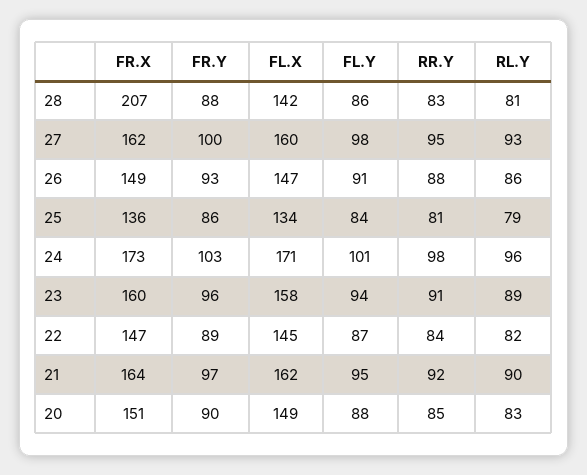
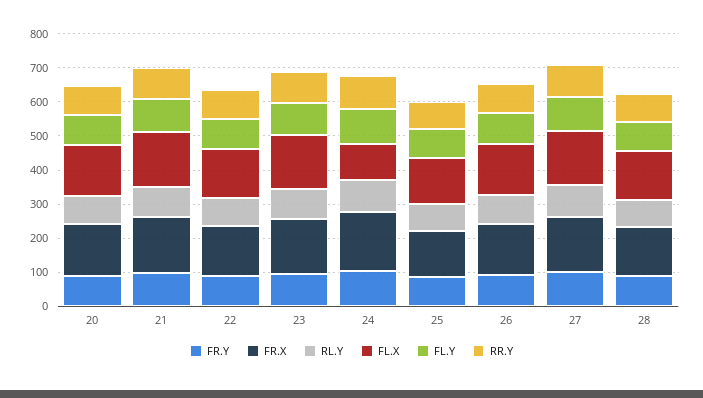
  {
    "FR.X": {
-     "28": 207,
+     "28": 150,
      "27": 162,
      "26": 149,
      "25": 136,
      "24": 173,
      "23": 160,
      "22": 147,
      "21": 164,
      "20": 151
    },
    "FR.Y": {
      "28": 88,
      "27": 100,
      "26": 93,
      "25": 86,
      "24": 103,
      "23": 96,
      "22": 89,
      "21": 97,
      "20": 90
    },
    "FL.X": {
      "28": 142,
      "27": 160,
      "26": 147,
      "25": 134,
-     "24": 171,
+     "24": 100,
      "23": 158,
      "22": 145,
      "21": 162,
      "20": 149
    },
    "FL.Y": {
      "28": 86,
      "27": 98,
      "26": 91,
      "25": 84,
      "24": 101,
      "23": 94,
      "22": 87,
      "21": 95,
      "20": 88
    },
    "RR.Y": {
      "28": 83,
      "27": 95,
      "26": 88,
      "25": 81,
      "24": 98,
      "23": 91,
      "22": 84,
      "21": 92,
      "20": 85
    },
    "RL.Y": {
      "28": 81,
      "27": 93,
      "26": 86,
      "25": 79,
      "24": 96,
      "23": 89,
      "22": 82,
      "21": 90,
      "20": 83
    }
  }

